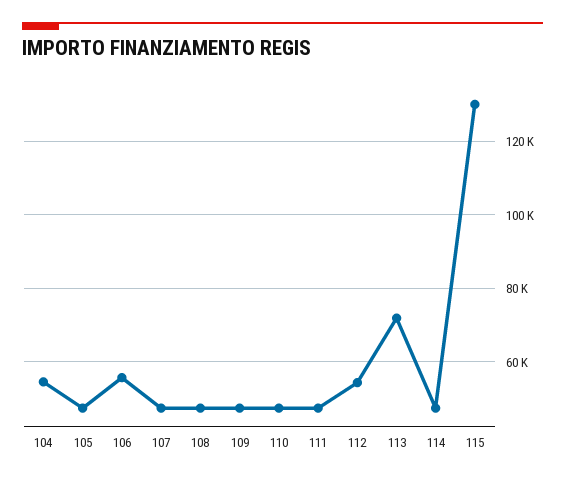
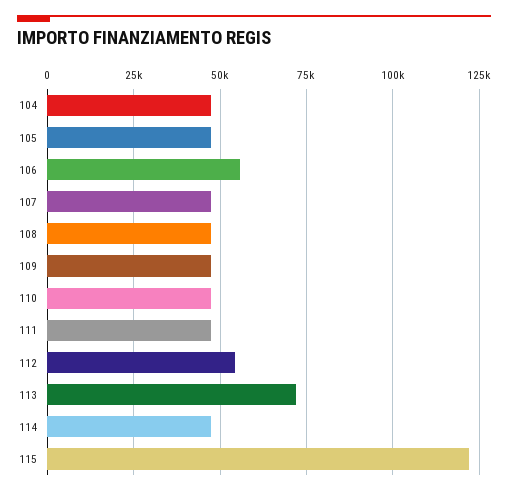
  {
-   "104": 54000,
+   "104": 47500,
    "105": 48000,
    "106": 56000,
    "107": 48000,
    "108": 48000,
    "109": 48000,
    "110": 48000,
    "111": 48000,
    "112": 54000,
    "113": 72000,
    "114": 48000,
-   "115": 130000
+   "115": 122500
  }

